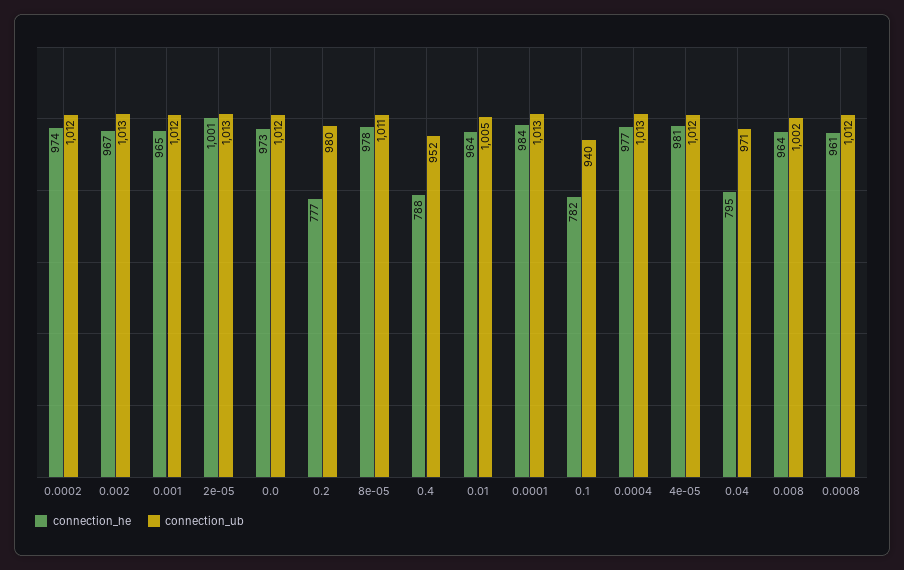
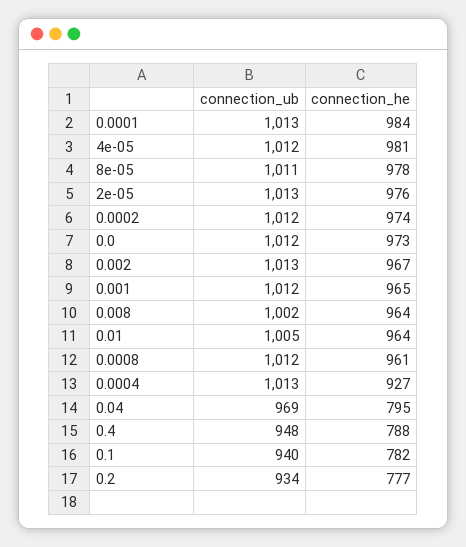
  {
    "connection_he": {
      "0.0002": 974,
      "0.002": 967,
      "0.001": 965,
-     "2e-05": 1001,
+     "2e-05": 976,
      "0.0": 973,
      "0.2": 777,
      "8e-05": 978,
      "0.4": 788,
      "0.01": 964,
      "0.0001": 984,
      "0.1": 782,
-     "0.0004": 977,
+     "0.0004": 927,
      "4e-05": 981,
      "0.04": 795,
      "0.008": 964,
      "0.0008": 961
    },
    "connection_ub": {
      "0.0002": 1012,
      "0.002": 1013,
      "0.001": 1012,
      "2e-05": 1013,
      "0.0": 1012,
-     "0.2": 980,
+     "0.2": 934,
      "8e-05": 1011,
-     "0.4": 952,
+     "0.4": 948,
      "0.01": 1005,
      "0.0001": 1013,
      "0.1": 940,
      "0.0004": 1013,
      "4e-05": 1012,
-     "0.04": 971,
+     "0.04": 969,
      "0.008": 1002,
      "0.0008": 1012
    }
  }

